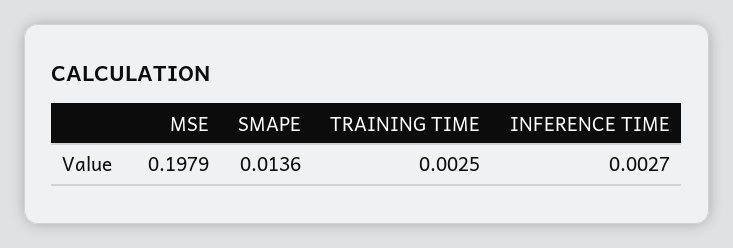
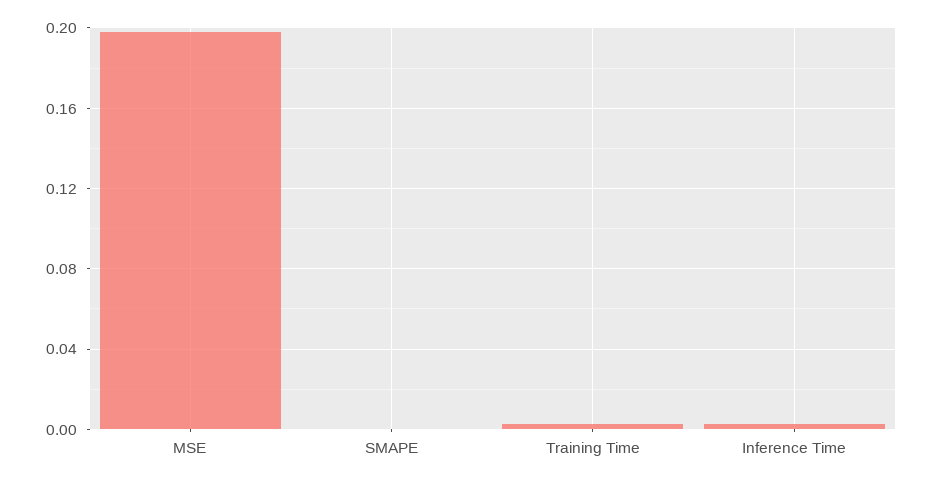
  {
    "MSE": 0.1979,
-   "SMAPE": 0.0136,
+   "SMAPE": 0,
    "TRAINING TIME": 0.0025,
    "INFERENCE TIME": 0.0027
  }

